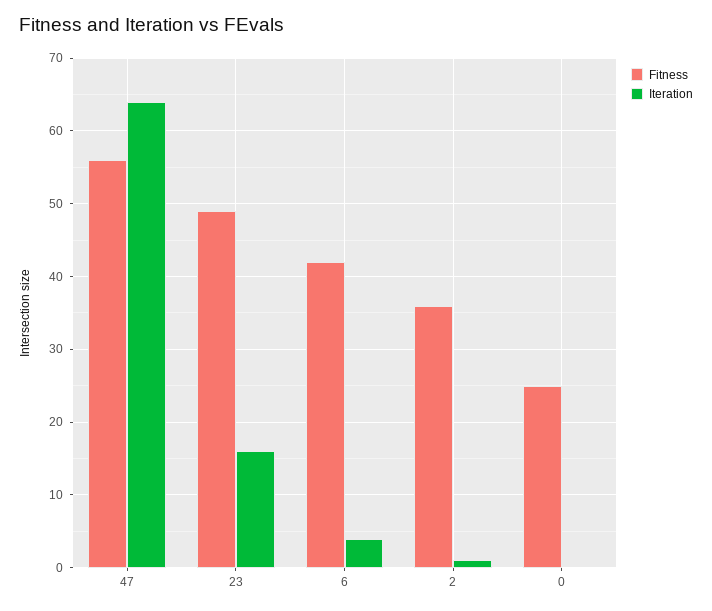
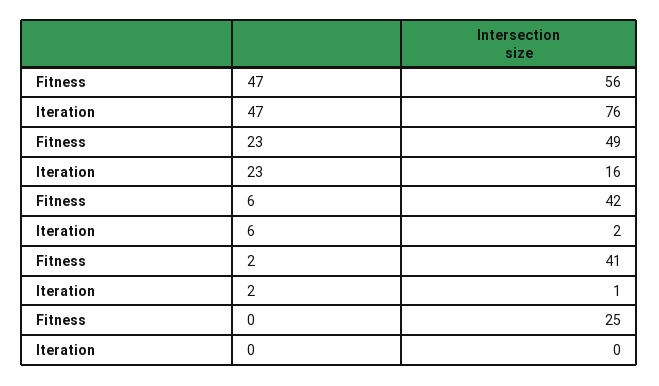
  {
    "Fitness": {
      "47": 56,
      "23": 49,
      "6": 42,
-     "2": 36,
+     "2": 41,
      "0": 25
    },
    "Iteration": {
-     "47": 64,
+     "47": 76,
      "23": 16,
-     "6": 4,
+     "6": 2,
      "2": 1,
      "0": 0
    }
  }

